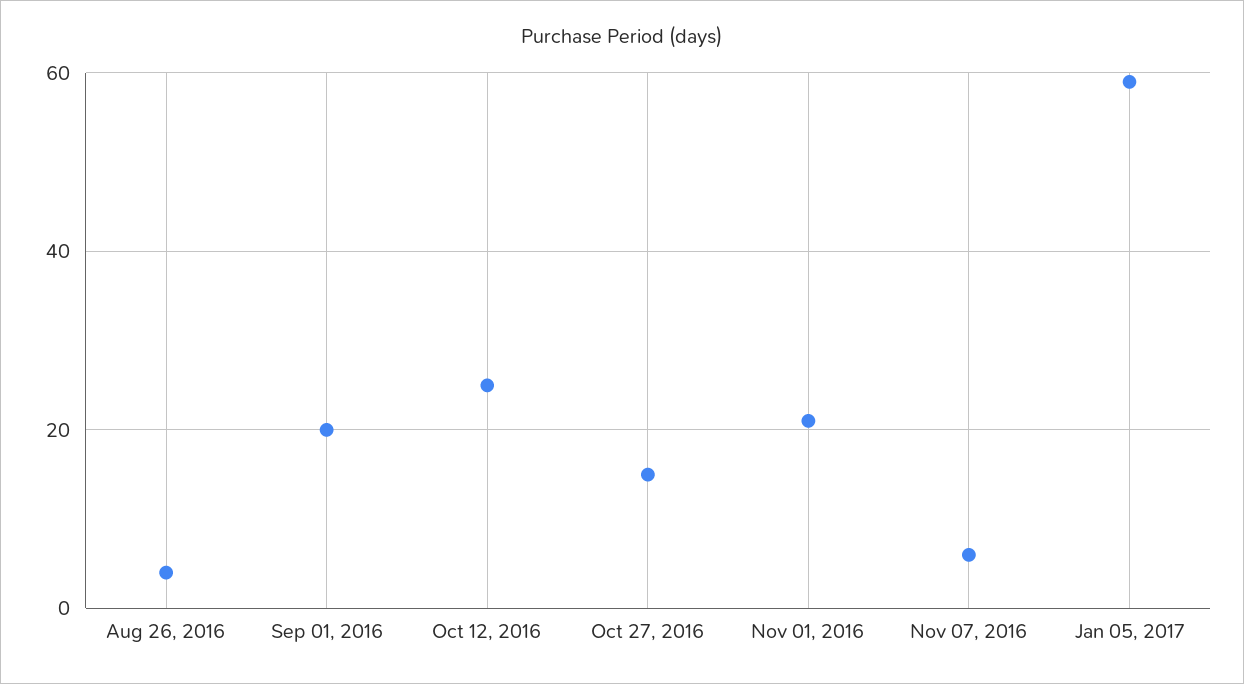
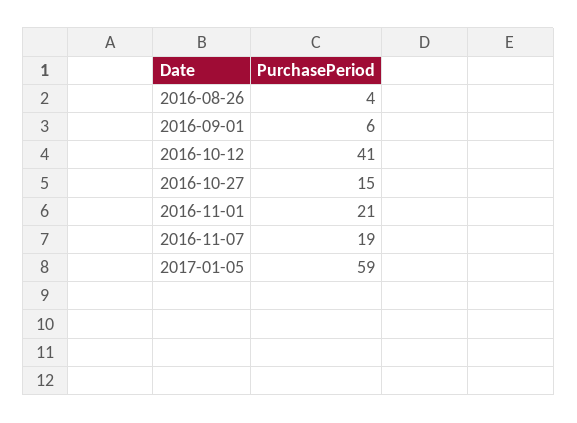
  {
    "Aug 26, 2016": 4,
-   "Sep 01, 2016": 20,
+   "Sep 01, 2016": 6,
-   "Oct 12, 2016": 25,
+   "Oct 12, 2016": 41,
    "Oct 27, 2016": 15,
    "Nov 01, 2016": 21,
-   "Nov 07, 2016": 5,
+   "Nov 07, 2016": 19,
    "Jan 05, 2017": 59
  }

